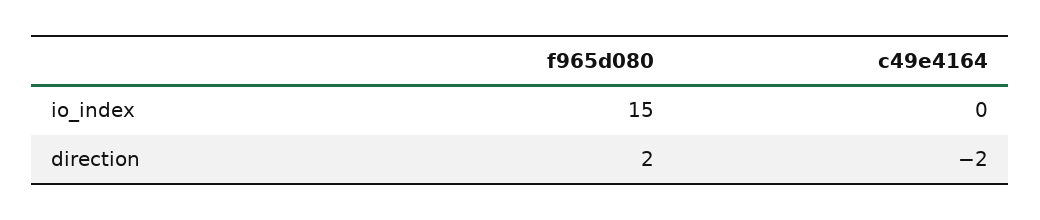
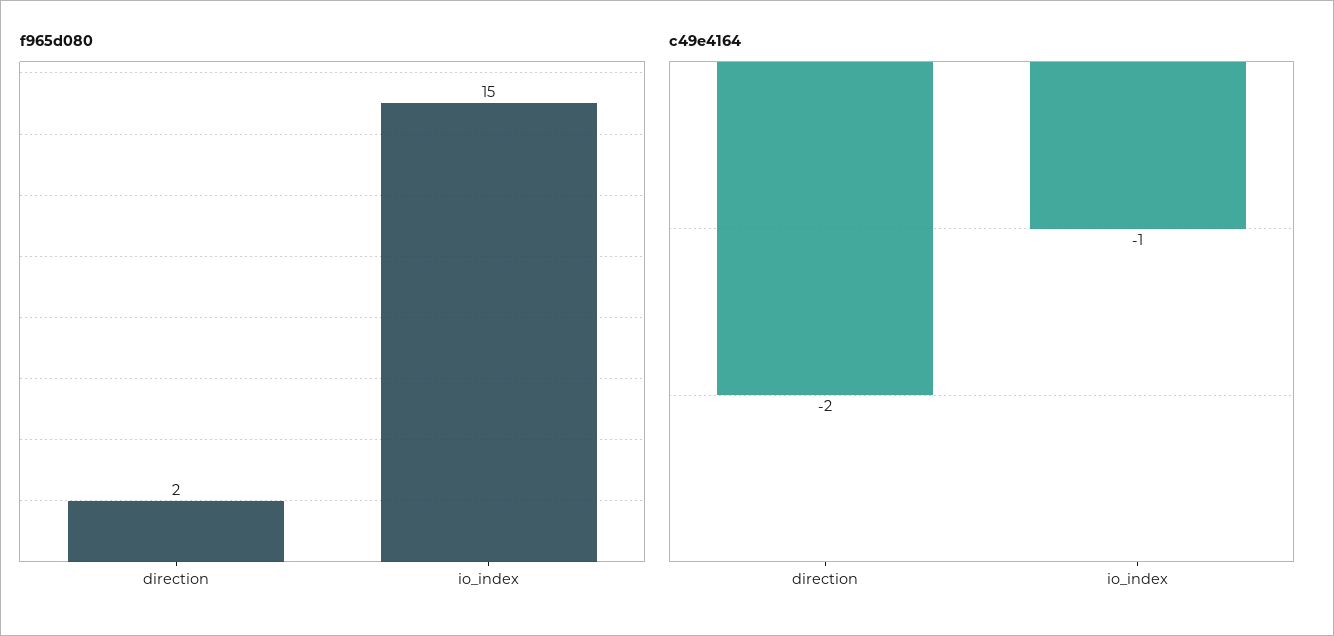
  {
    "f965d080": {
      "io_index": 15,
      "direction": 2
    },
    "c49e4164": {
-     "io_index": 0,
+     "io_index": -1,
      "direction": -2
    }
  }

